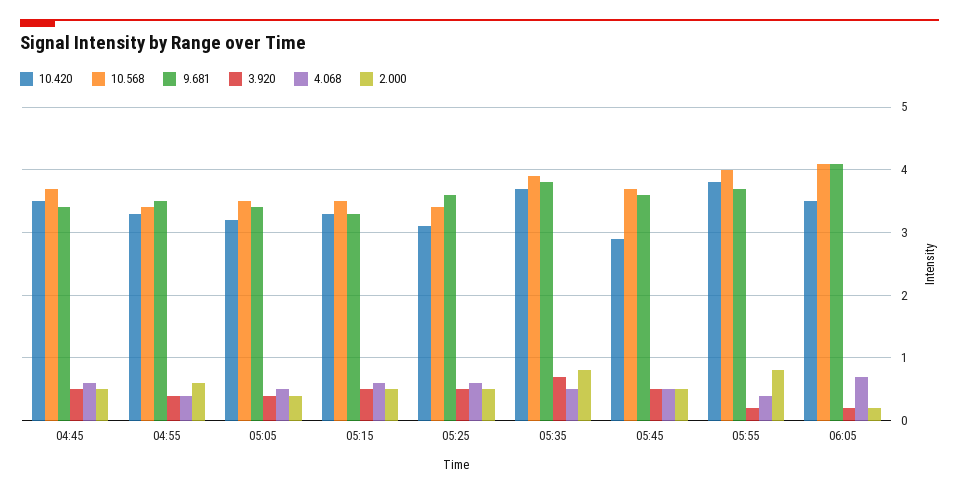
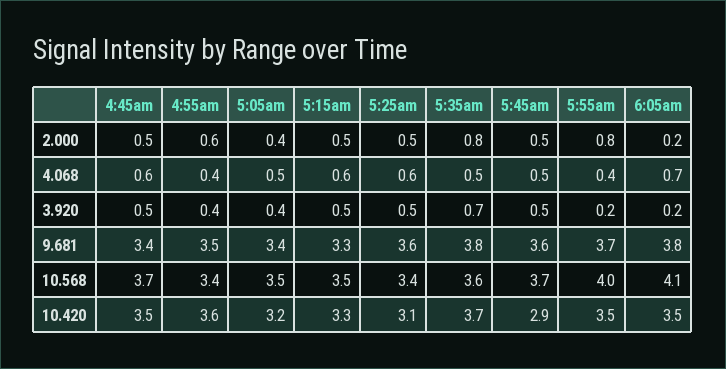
  {
    "10.420": {
      "04:45": 3.5,
-     "04:55": 3.3,
+     "04:55": 3.6,
      "05:05": 3.2,
      "05:15": 3.3,
      "05:25": 3.1,
      "05:35": 3.7,
      "05:45": 2.9,
-     "05:55": 3.8,
+     "05:55": 3.5,
      "06:05": 3.5
    },
    "10.568": {
      "04:45": 3.7,
      "04:55": 3.4,
      "05:05": 3.5,
      "05:15": 3.5,
      "05:25": 3.4,
-     "05:35": 3.9,
+     "05:35": 3.6,
      "05:45": 3.7,
      "05:55": 4,
      "06:05": 4.1
    },
    "9.681": {
      "04:45": 3.4,
      "04:55": 3.5,
      "05:05": 3.4,
      "05:15": 3.3,
      "05:25": 3.6,
      "05:35": 3.8,
      "05:45": 3.6,
      "05:55": 3.7,
-     "06:05": 4.1
+     "06:05": 3.8
    },
    "3.920": {
      "04:45": 0.5,
      "04:55": 0.4,
      "05:05": 0.4,
      "05:15": 0.5,
      "05:25": 0.5,
      "05:35": 0.7,
      "05:45": 0.5,
      "05:55": 0.2,
      "06:05": 0.2
    },
    "4.068": {
      "04:45": 0.6,
      "04:55": 0.4,
      "05:05": 0.5,
      "05:15": 0.6,
      "05:25": 0.6,
      "05:35": 0.5,
      "05:45": 0.5,
      "05:55": 0.4,
      "06:05": 0.7
    },
    "2.000": {
      "04:45": 0.5,
      "04:55": 0.6,
      "05:05": 0.4,
      "05:15": 0.5,
      "05:25": 0.5,
      "05:35": 0.8,
      "05:45": 0.5,
      "05:55": 0.8,
      "06:05": 0.2
    }
  }

